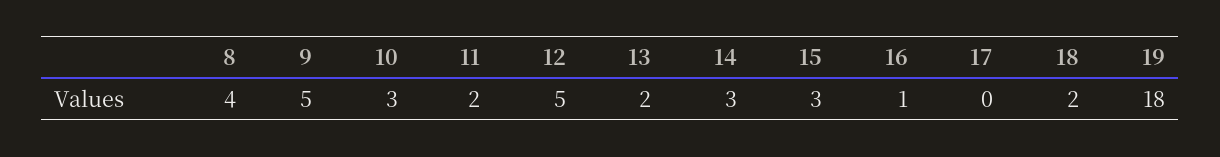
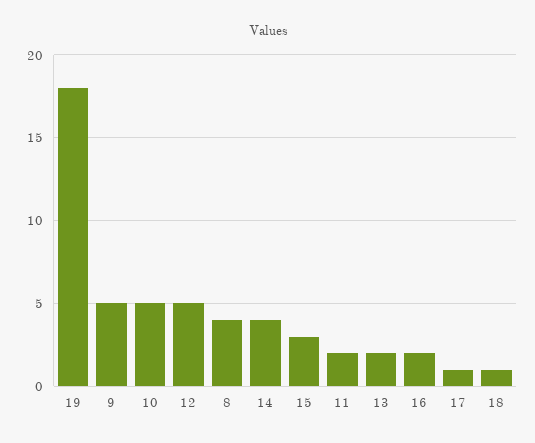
  {
    "8": 4,
    "9": 5,
-   "10": 3,
+   "10": 5,
    "11": 2,
    "12": 5,
    "13": 2,
-   "14": 3,
+   "14": 4,
    "15": 3,
-   "16": 1,
+   "16": 2,
-   "17": 0,
+   "17": 1,
-   "18": 2,
+   "18": 1,
    "19": 18
  }

